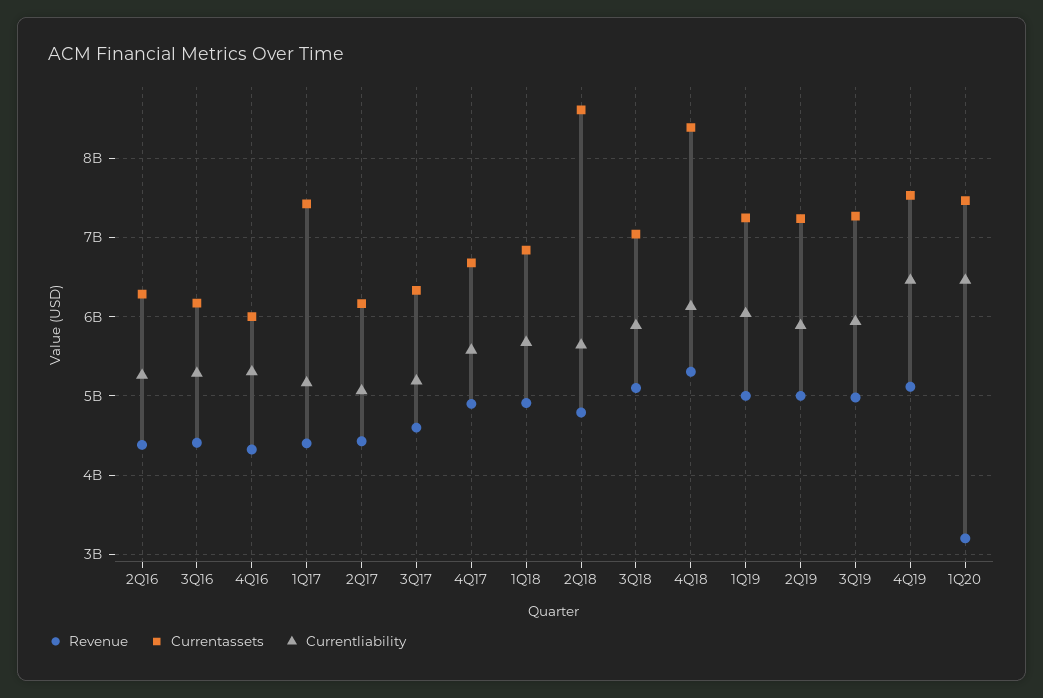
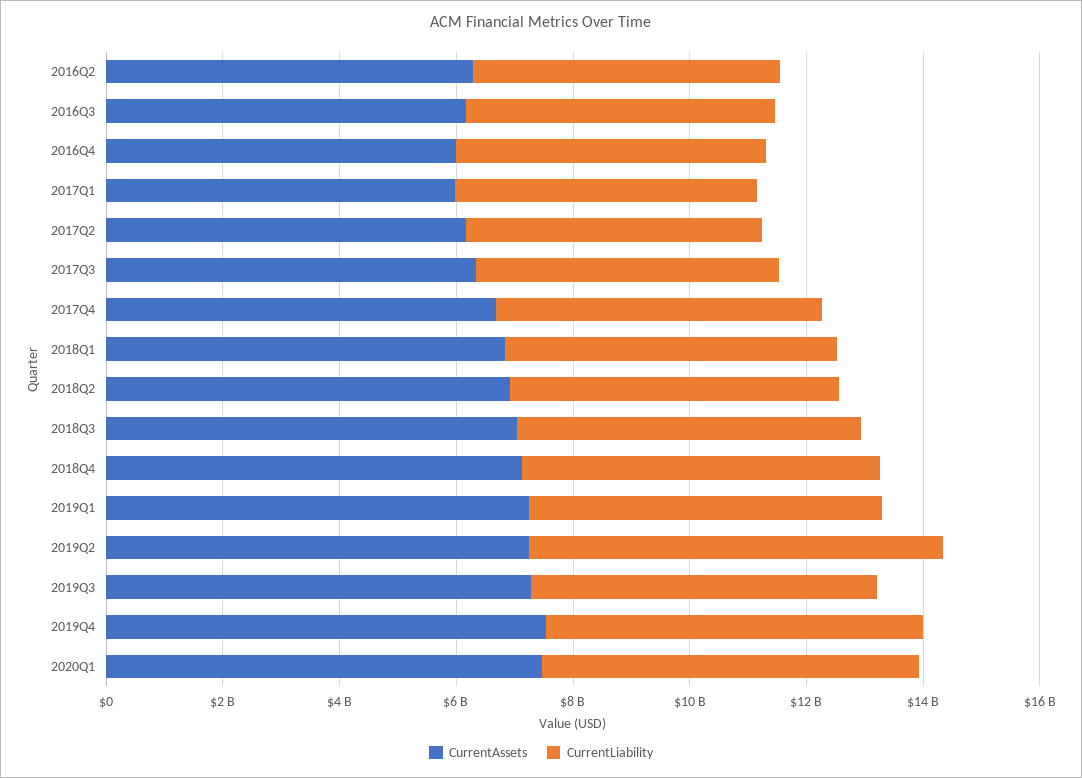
  {
-   "Revenue": {
-     "2Q16": 4400000000,
-     "3Q16": 4400000000,
-     "4Q16": 4300000000,
-     "1Q17": 4400000000,
-     "2Q17": 4400000000,
-     "3Q17": 4600000000,
-     "4Q17": 4900000000,
-     "1Q18": 4900000000,
-     "2Q18": 4800000000,
-     "3Q18": 5100000000,
-     "4Q18": 5300000000,
-     "1Q19": 5000000000,
-     "2Q19": 5000000000,
-     "3Q19": 5000000000,
-     "4Q19": 5100000000,
-     "1Q20": 3200000000
-   },
    "Currentassets": {
      "2Q16": 6300000000,
      "3Q16": 6200000000,
      "4Q16": 6000000000,
-     "1Q17": 7400000000,
+     "1Q17": 6000000000,
      "2Q17": 6200000000,
      "3Q17": 6300000000,
      "4Q17": 6700000000,
      "1Q18": 6800000000,
-     "2Q18": 8600000000,
+     "2Q18": 7000000000,
      "3Q18": 7000000000,
-     "4Q18": 8400000000,
+     "4Q18": 7000000000,
      "1Q19": 7200000000,
      "2Q19": 7200000000,
      "3Q19": 7300000000,
      "4Q19": 7500000000,
      "1Q20": 7500000000
    },
    "Currentliability": {
      "2Q16": 5300000000,
      "3Q16": 5300000000,
      "4Q16": 5300000000,
      "1Q17": 5200000000,
      "2Q17": 5100000000,
      "3Q17": 5200000000,
      "4Q17": 5600000000,
      "1Q18": 5700000000,
      "2Q18": 5600000000,
      "3Q18": 5900000000,
      "4Q18": 6100000000,
      "1Q19": 6000000000,
-     "2Q19": 5900000000,
+     "2Q19": 7000000000,
      "3Q19": 5900000000,
      "4Q19": 6500000000,
      "1Q20": 6500000000
    }
  }

